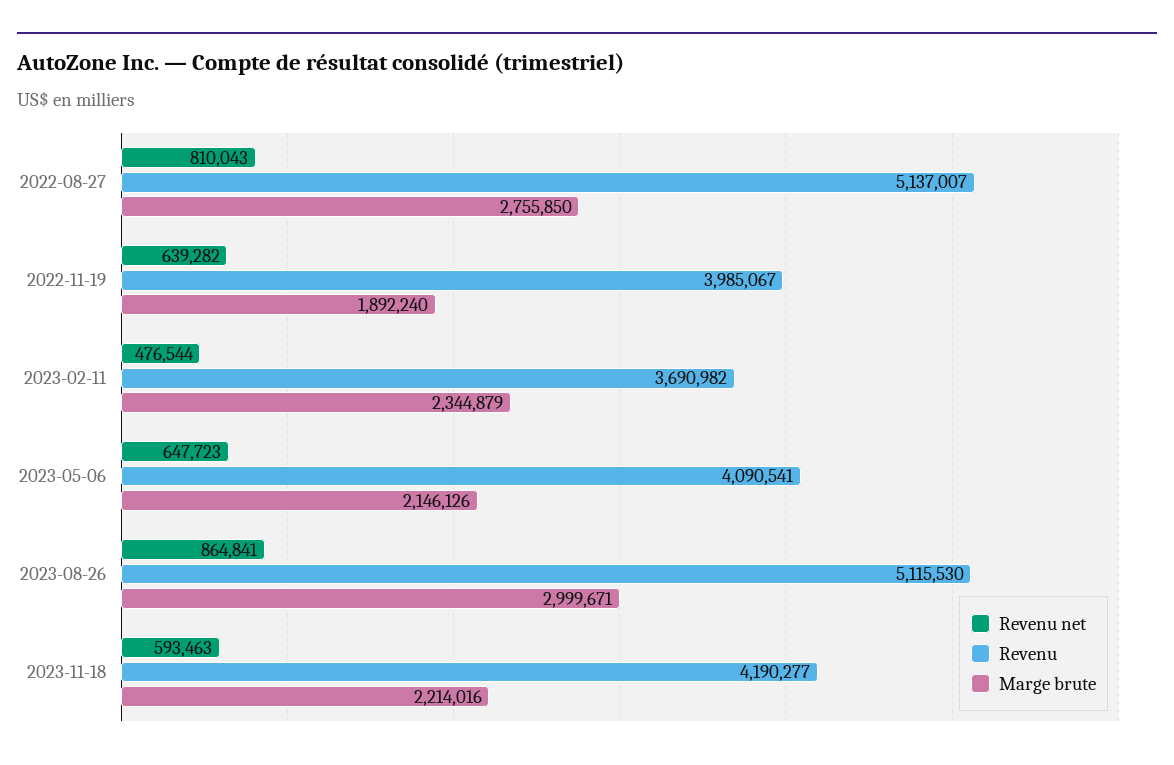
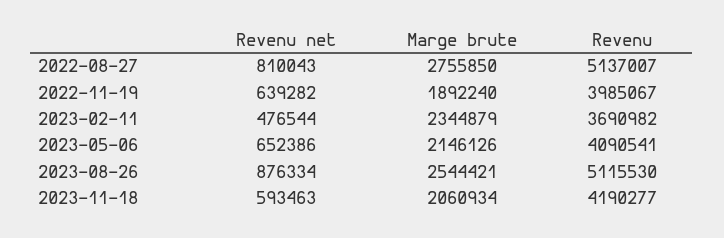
  {
    "Revenu net": {
      "2022-08-27": 810043,
      "2022-11-19": 639282,
      "2023-02-11": 476544,
-     "2023-05-06": 647723,
+     "2023-05-06": 652386,
-     "2023-08-26": 864841,
+     "2023-08-26": 876334,
      "2023-11-18": 593463
    },
    "Revenu": {
      "2022-08-27": 5137007,
      "2022-11-19": 3985067,
      "2023-02-11": 3690982,
      "2023-05-06": 4090541,
      "2023-08-26": 5115530,
      "2023-11-18": 4190277
    },
    "Marge brute": {
      "2022-08-27": 2755850,
      "2022-11-19": 1892240,
      "2023-02-11": 2344879,
      "2023-05-06": 2146126,
-     "2023-08-26": 2999671,
+     "2023-08-26": 2544421,
-     "2023-11-18": 2214016
+     "2023-11-18": 2060934
    }
  }

